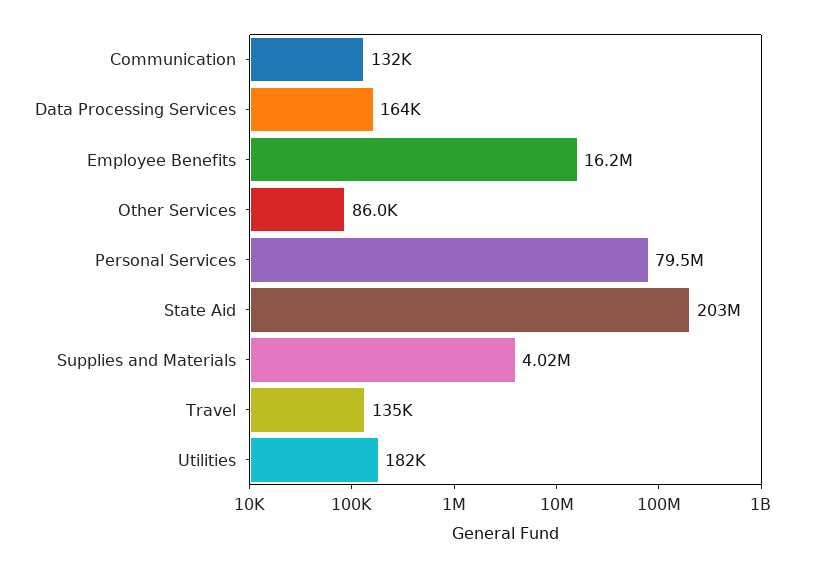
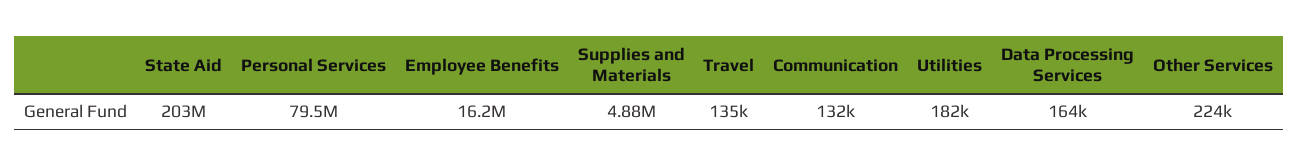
  {
    "Communication": 132000,
    "Data Processing Services": 164000,
    "Employee Benefits": 16200000,
-   "Other Services": 86000,
+   "Other Services": 224000,
    "Personal Services": 79500000,
    "State Aid": 203000000,
-   "Supplies and Materials": 4020000,
+   "Supplies and Materials": 4880000,
    "Travel": 135000,
    "Utilities": 182000
  }

